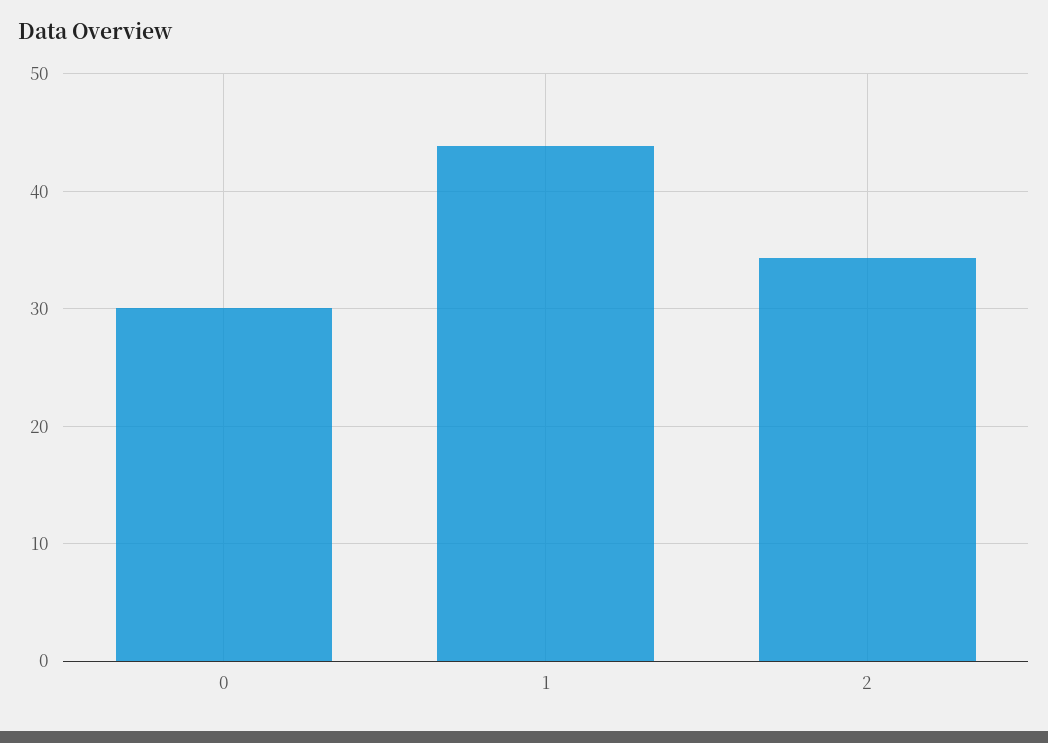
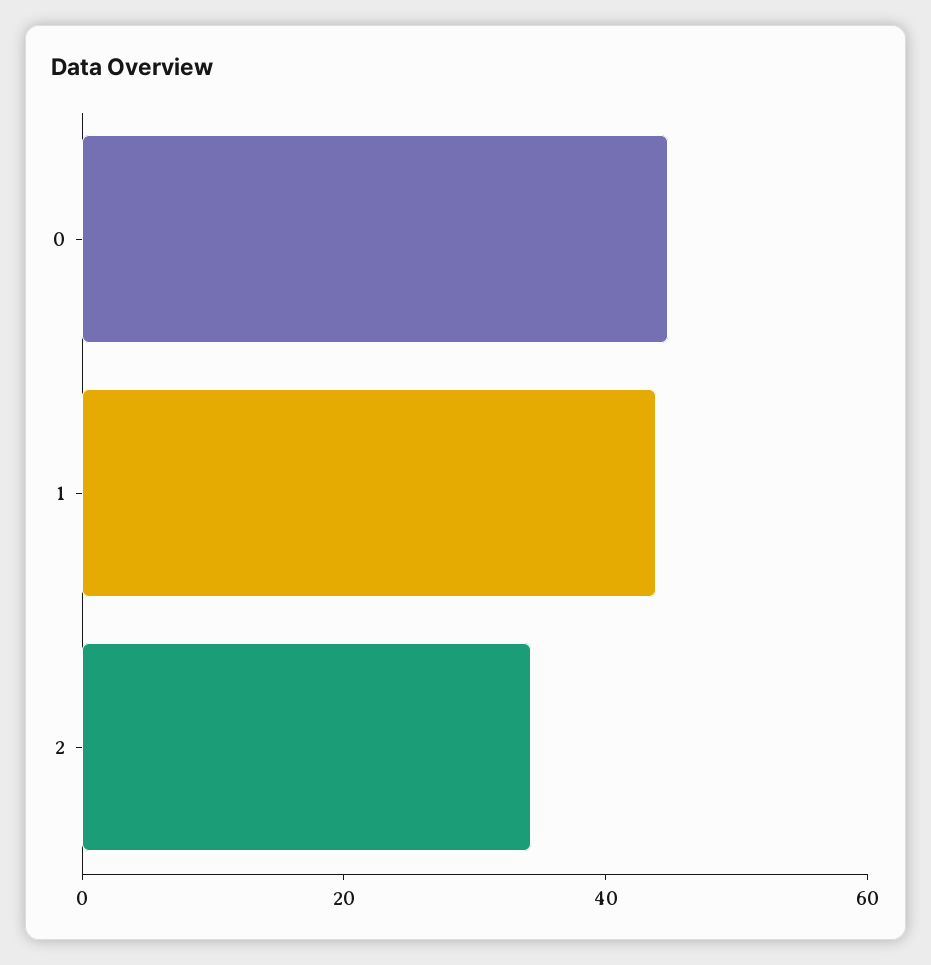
  {
-   "0": 30,
+   "0": 45,
    "1": 44,
    "2": 34
  }

